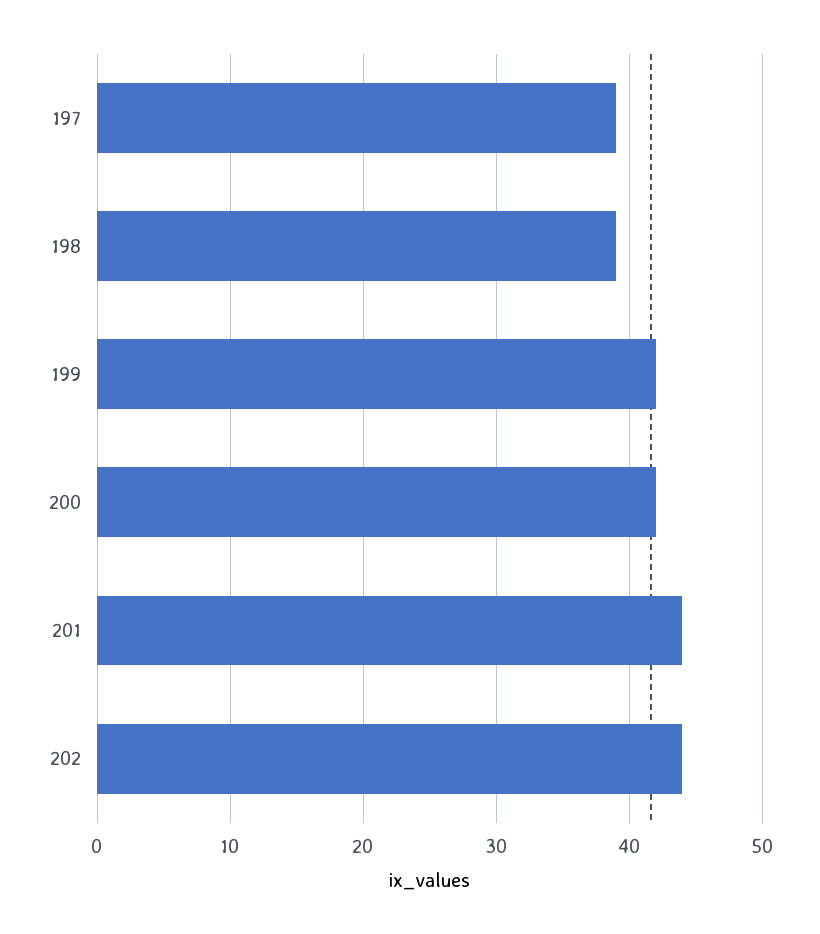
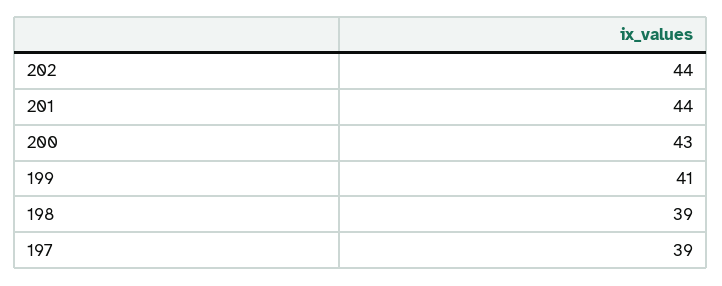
  {
    "197": 39,
    "198": 39,
-   "199": 42,
+   "199": 41,
-   "200": 42,
+   "200": 43,
    "201": 44,
    "202": 44
  }

